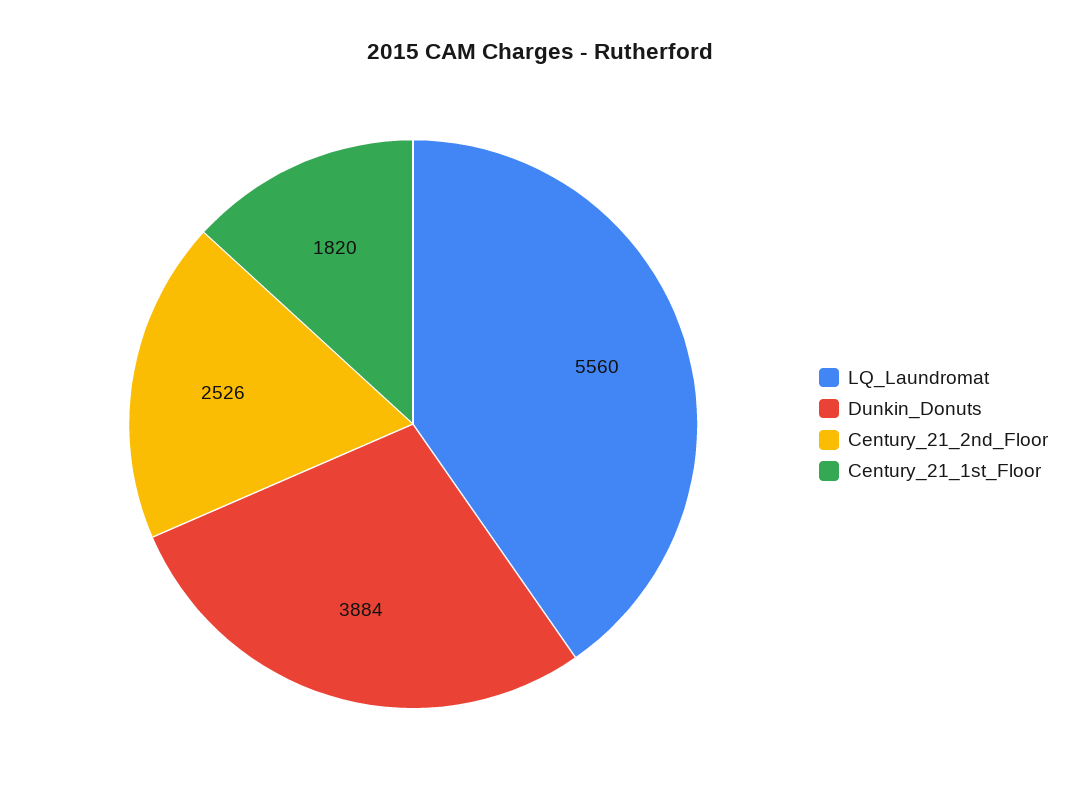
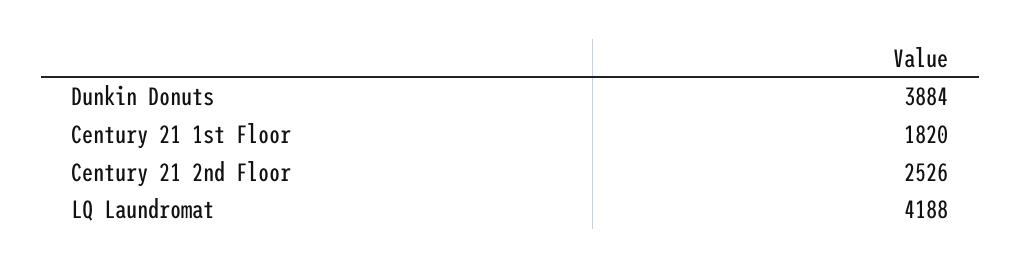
  {
-   "LQ_Laundromat": 5560,
+   "LQ_Laundromat": 4188,
    "Dunkin_Donuts": 3884,
    "Century_21_2nd_Floor": 2526,
    "Century_21_1st_Floor": 1820
  }

